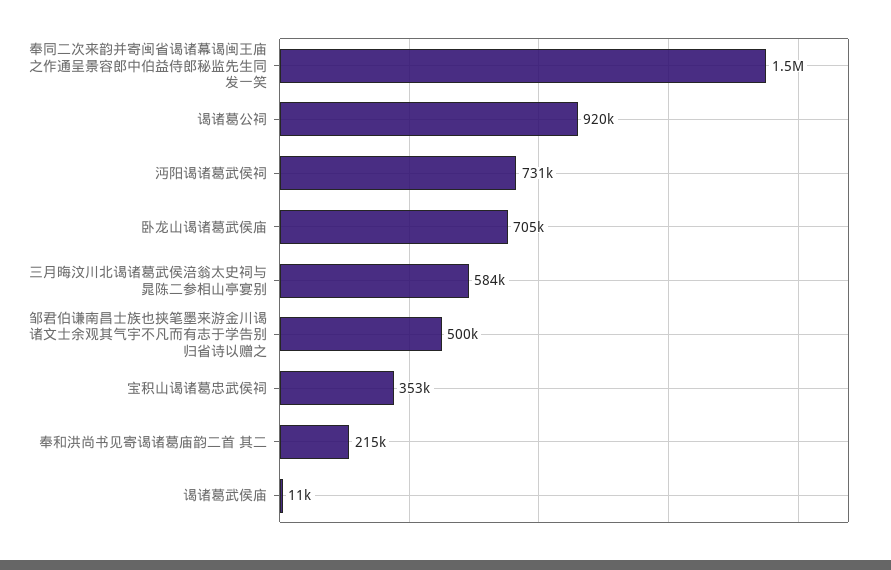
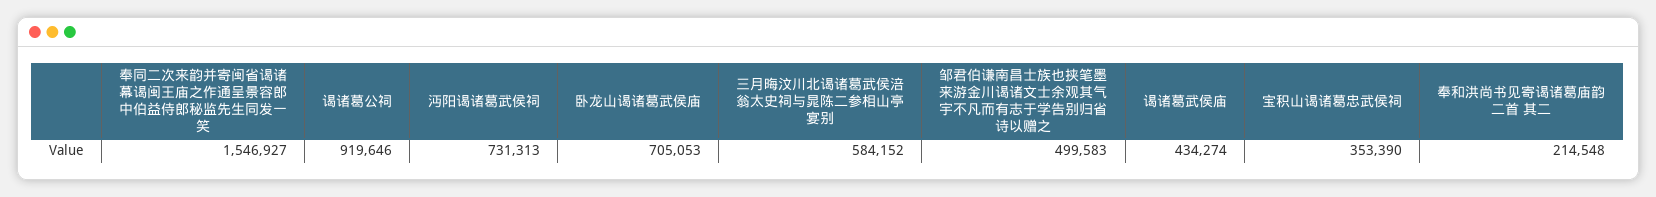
  {
    "奉同二次来韵并寄闽省谒诸幕谒闽王庙之作通呈景容郎中伯益侍郎秘监先生同发一笑": 1546927,
    "谒诸葛公祠": 919646,
    "沔阳谒诸葛武侯祠": 731313,
    "卧龙山谒诸葛武侯庙": 705053,
    "三月晦汶川北谒诸葛武侯涪翁太史祠与晁陈二参相山亭宴别": 584152,
    "邹君伯谦南昌士族也挟笔墨来游金川谒诸文士余观其气宇不凡而有志于学告别归省诗以赠之": 499583,
    "宝积山谒诸葛忠武侯祠": 353390,
    "奉和洪尚书见寄谒诸葛庙韵二首 其二": 214548,
-   "谒诸葛武侯庙": 11000
+   "谒诸葛武侯庙": 434274
  }

